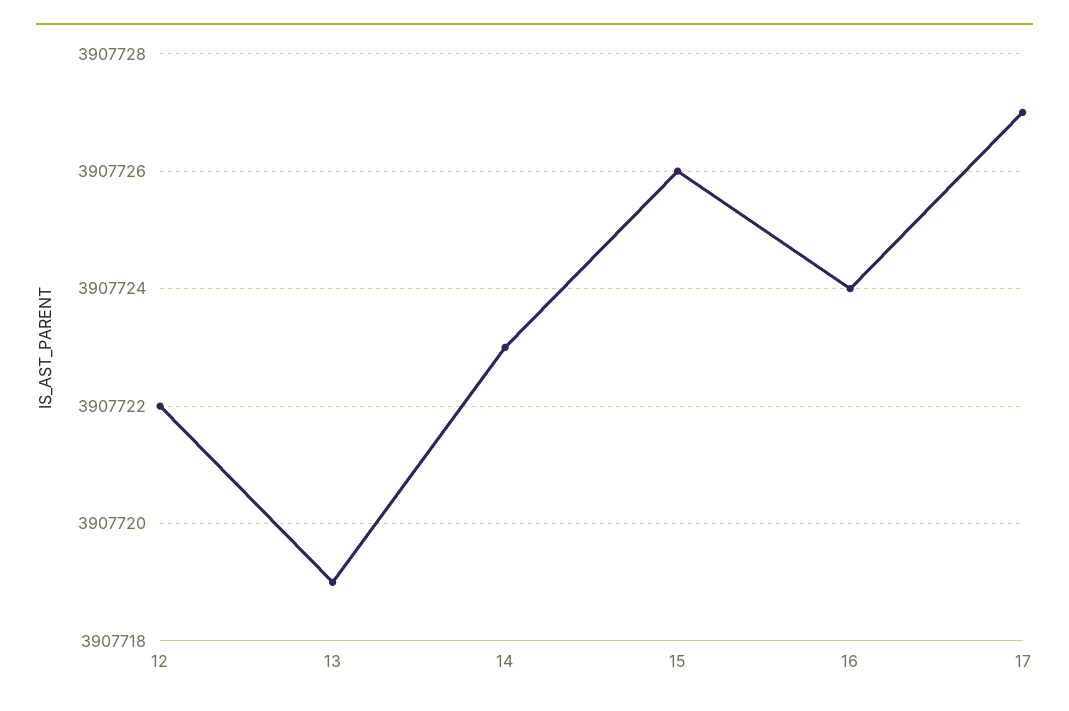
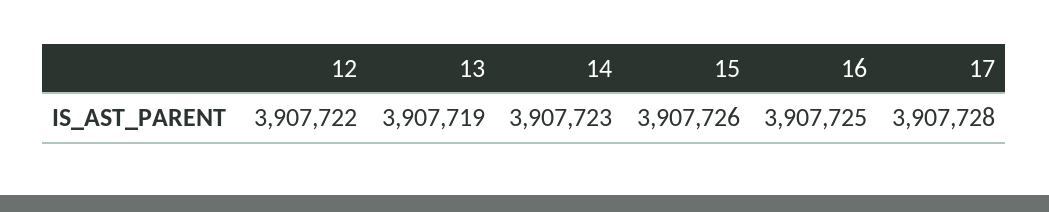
  {
    "12": 3907722,
    "13": 3907719,
    "14": 3907723,
    "15": 3907726,
-   "16": 3907724,
+   "16": 3907725,
-   "17": 3907727
+   "17": 3907728
  }

